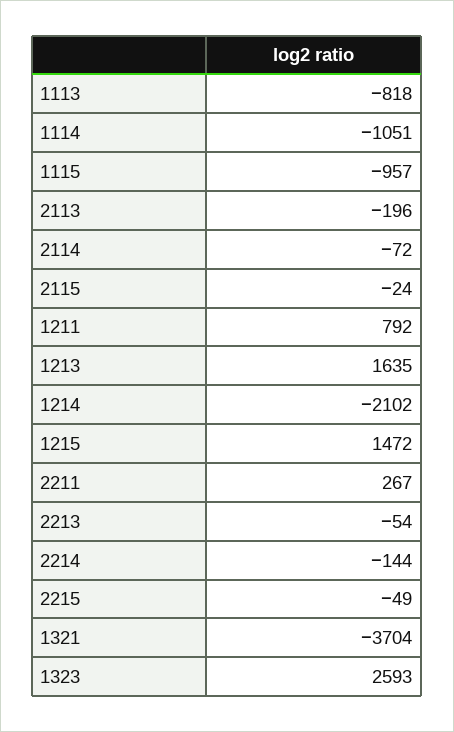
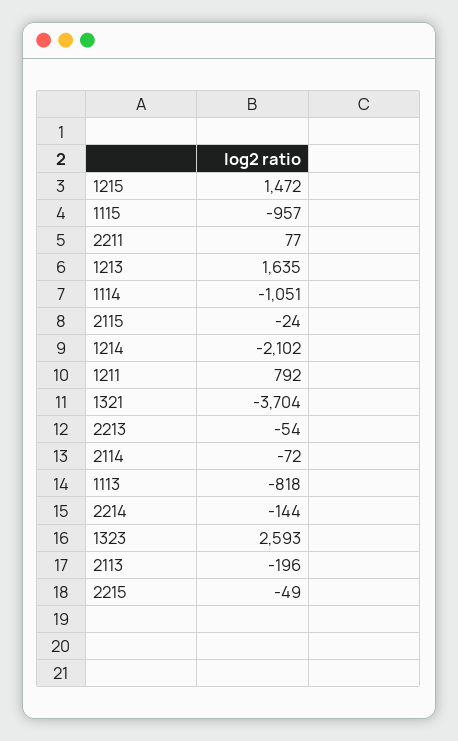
  {
    "1113": -818,
    "1114": -1051,
    "1115": -957,
    "2113": -196,
    "2114": -72,
    "2115": -24,
    "1211": 792,
    "1213": 1635,
    "1214": -2102,
    "1215": 1472,
-   "2211": 267,
+   "2211": 77,
    "2213": -54,
    "2214": -144,
    "2215": -49,
    "1321": -3704,
    "1323": 2593
  }

